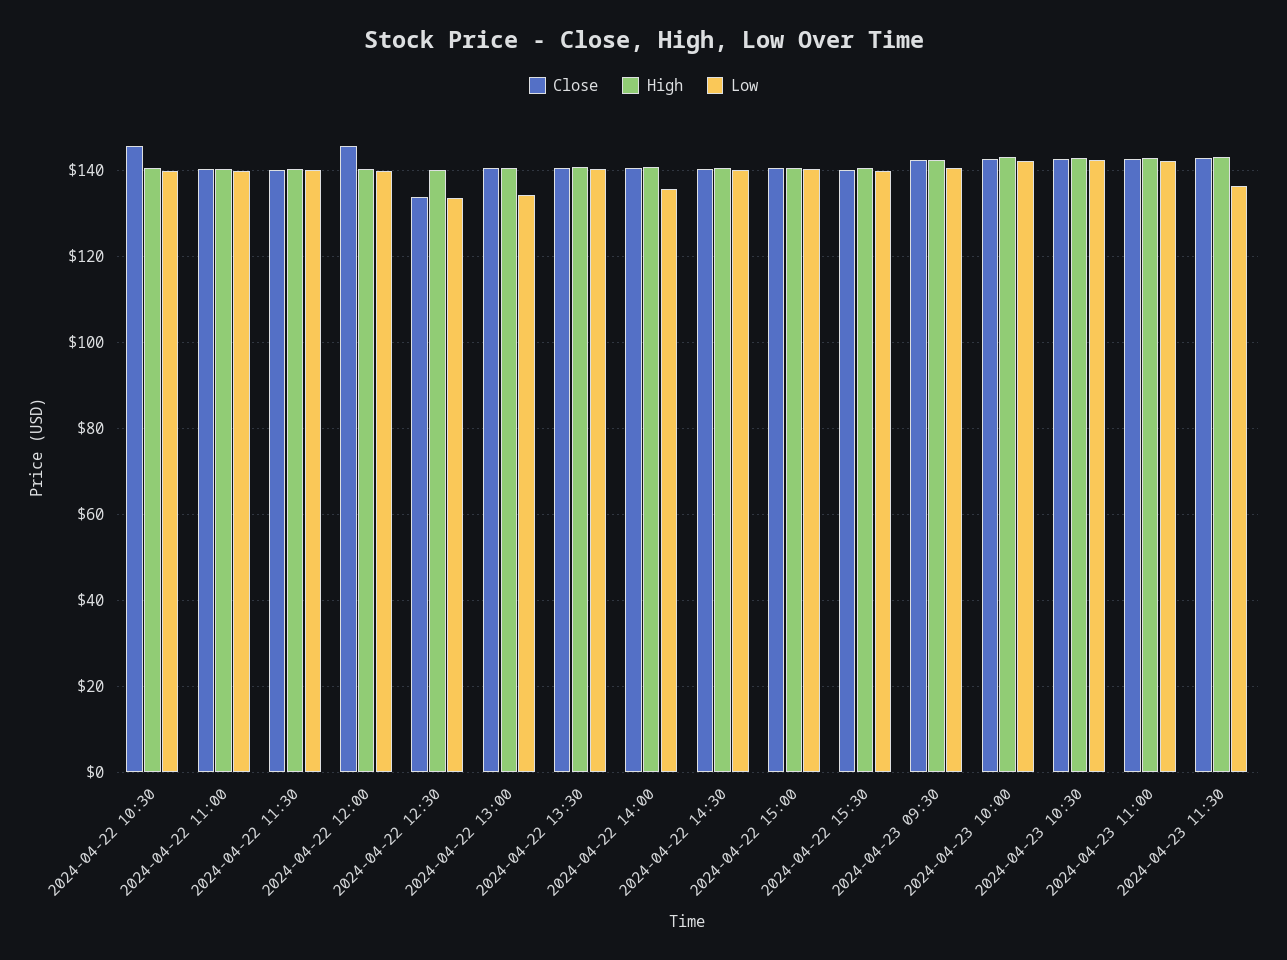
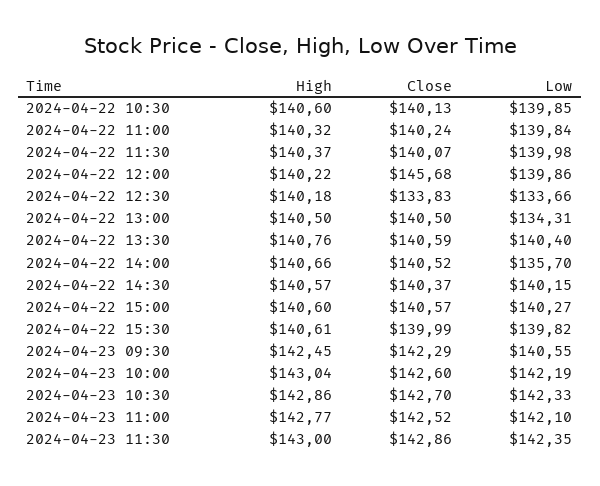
  {
    "Close": {
-     "2024-04-22 10:30": 146,
+     "2024-04-22 10:30": 140.13,
      "2024-04-22 11:00": 140.24,
      "2024-04-22 11:30": 140.07,
      "2024-04-22 12:00": 145.68,
      "2024-04-22 12:30": 133.83,
      "2024-04-22 13:00": 140.5,
      "2024-04-22 13:30": 140.59,
      "2024-04-22 14:00": 140.52,
      "2024-04-22 14:30": 140.37,
      "2024-04-22 15:00": 140.57,
      "2024-04-22 15:30": 139.99,
      "2024-04-23 09:30": 142.29,
      "2024-04-23 10:00": 142.6,
      "2024-04-23 10:30": 142.7,
      "2024-04-23 11:00": 142.52,
      "2024-04-23 11:30": 142.86
    },
    "High": {
      "2024-04-22 10:30": 140.6,
      "2024-04-22 11:00": 140.32,
      "2024-04-22 11:30": 140.37,
      "2024-04-22 12:00": 140.22,
      "2024-04-22 12:30": 140.18,
      "2024-04-22 13:00": 140.5,
      "2024-04-22 13:30": 140.76,
      "2024-04-22 14:00": 140.66,
      "2024-04-22 14:30": 140.57,
      "2024-04-22 15:00": 140.6,
      "2024-04-22 15:30": 140.61,
      "2024-04-23 09:30": 142.45,
      "2024-04-23 10:00": 143.04,
      "2024-04-23 10:30": 142.86,
      "2024-04-23 11:00": 142.77,
      "2024-04-23 11:30": 143
    },
    "Low": {
      "2024-04-22 10:30": 139.85,
      "2024-04-22 11:00": 139.84,
      "2024-04-22 11:30": 139.98,
      "2024-04-22 12:00": 139.86,
      "2024-04-22 12:30": 133.66,
      "2024-04-22 13:00": 134.31,
      "2024-04-22 13:30": 140.4,
      "2024-04-22 14:00": 135.7,
      "2024-04-22 14:30": 140.15,
      "2024-04-22 15:00": 140.27,
      "2024-04-22 15:30": 139.82,
      "2024-04-23 09:30": 140.55,
      "2024-04-23 10:00": 142.19,
      "2024-04-23 10:30": 142.33,
      "2024-04-23 11:00": 142.1,
-     "2024-04-23 11:30": 136
+     "2024-04-23 11:30": 142.35
    }
  }

